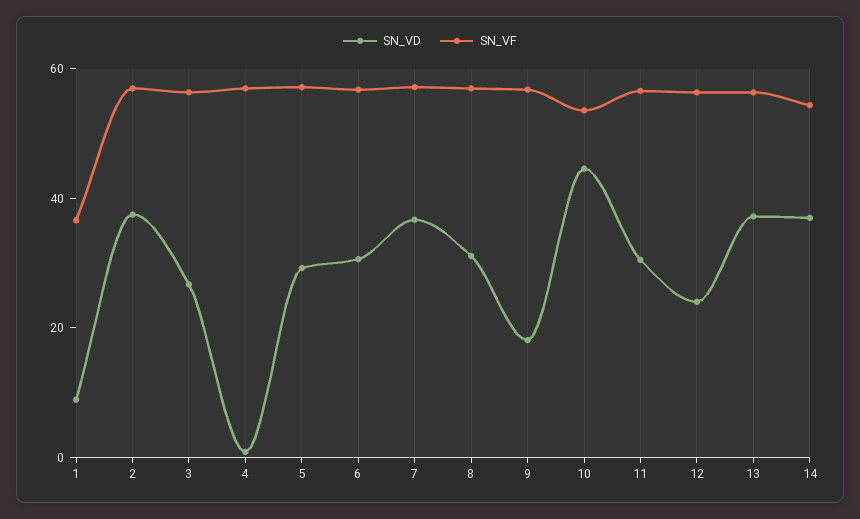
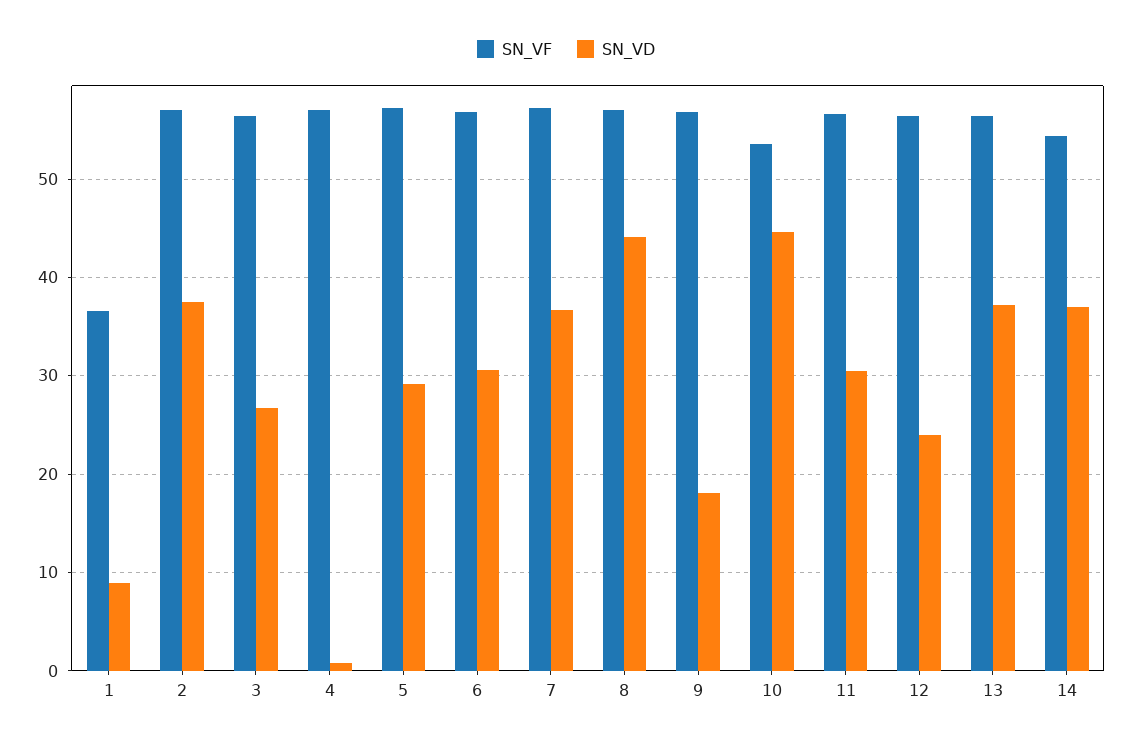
  {
    "SN_VD": {
      "1": 9,
      "2": 38,
      "3": 27,
      "4": 1,
      "5": 29,
      "6": 31,
      "7": 37,
-     "8": 30,
+     "8": 44,
      "9": 18,
      "10": 45,
      "11": 31,
      "12": 24,
      "13": 37,
      "14": 37
    },
    "SN_VF": {
      "1": 37,
      "2": 57,
      "3": 56,
      "4": 57,
      "5": 57,
      "6": 57,
      "7": 57,
      "8": 57,
      "9": 57,
      "10": 54,
      "11": 57,
      "12": 56,
      "13": 56,
      "14": 54
    }
  }

